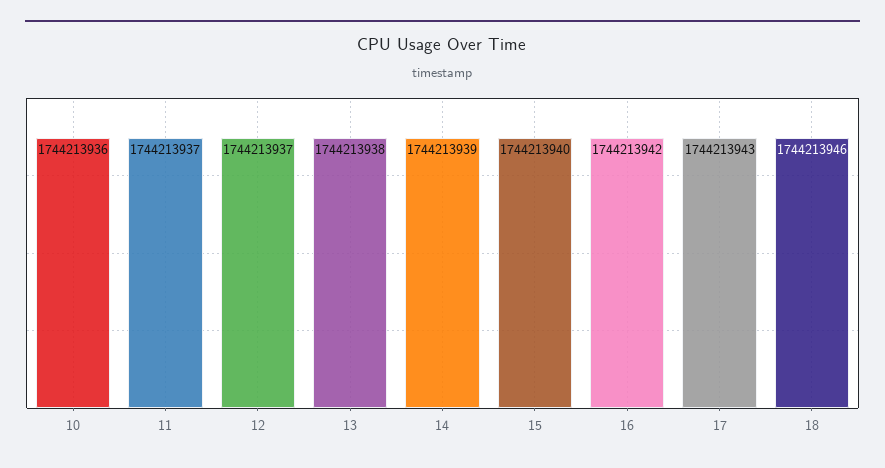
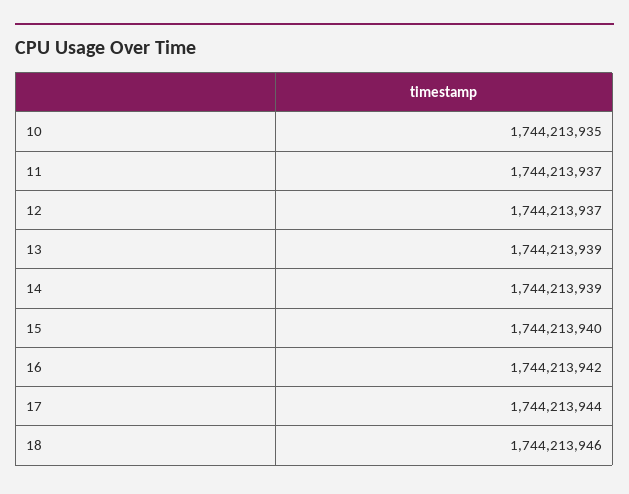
  {
-   "10": 1744213936,
+   "10": 1744213935,
    "11": 1744213937,
    "12": 1744213937,
-   "13": 1744213938,
+   "13": 1744213939,
    "14": 1744213939,
    "15": 1744213940,
    "16": 1744213942,
-   "17": 1744213943,
+   "17": 1744213944,
    "18": 1744213946
  }

